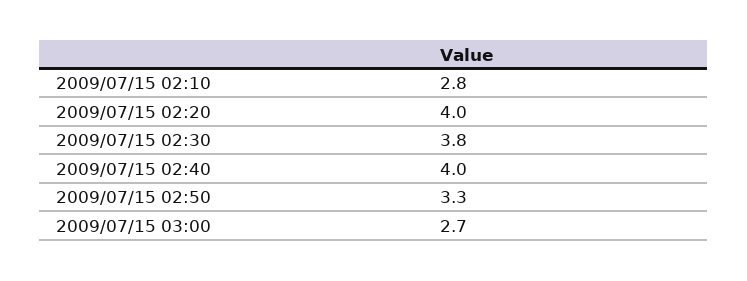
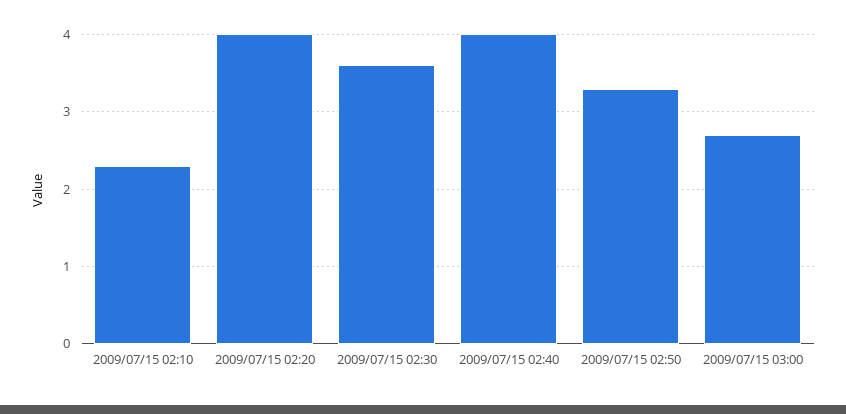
  {
-   "2009/07/15 02:10": 2.8,
+   "2009/07/15 02:10": 2.3,
    "2009/07/15 02:20": 4,
-   "2009/07/15 02:30": 3.8,
+   "2009/07/15 02:30": 3.6,
    "2009/07/15 02:40": 4,
    "2009/07/15 02:50": 3.3,
    "2009/07/15 03:00": 2.7
  }

